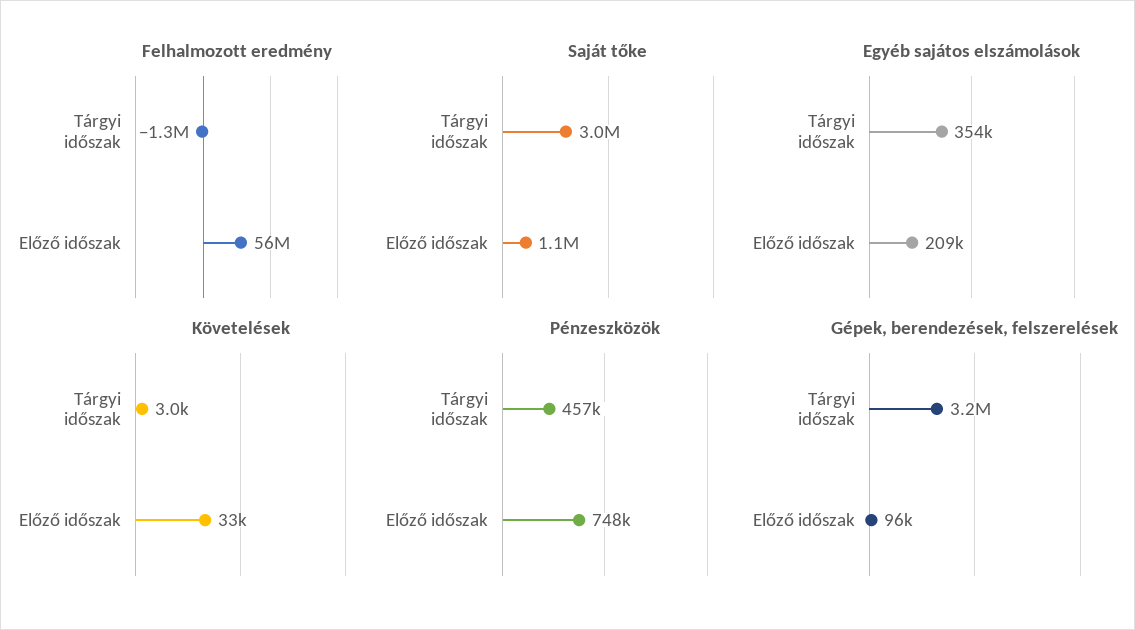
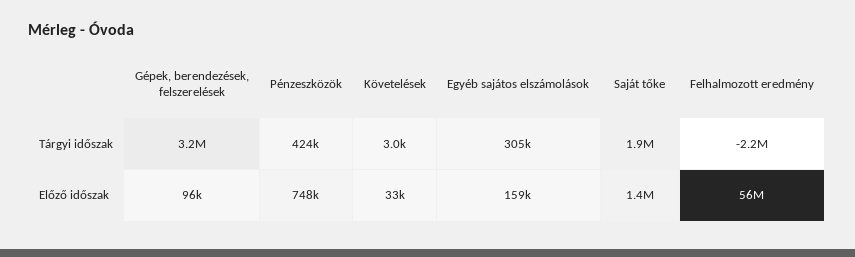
  {
    "Felhalmozott eredmény": {
-     "Tárgyi időszak": -1300000,
+     "Tárgyi időszak": -2200000,
      "Előző időszak": 56000000
    },
    "Saját tőke": {
-     "Tárgyi időszak": 3000000,
+     "Tárgyi időszak": 1900000,
-     "Előző időszak": 1100000
+     "Előző időszak": 1400000
    },
    "Egyéb sajátos elszámolások": {
-     "Tárgyi időszak": 354000,
+     "Tárgyi időszak": 305000,
-     "Előző időszak": 209000
+     "Előző időszak": 159000
    },
    "Követelések": {
      "Tárgyi időszak": 3000,
      "Előző időszak": 33000
    },
    "Pénzeszközök": {
-     "Tárgyi időszak": 457000,
+     "Tárgyi időszak": 424000,
      "Előző időszak": 748000
    },
    "Gépek, berendezések, felszerelések": {
      "Tárgyi időszak": 3200000,
      "Előző időszak": 96000
    }
  }

